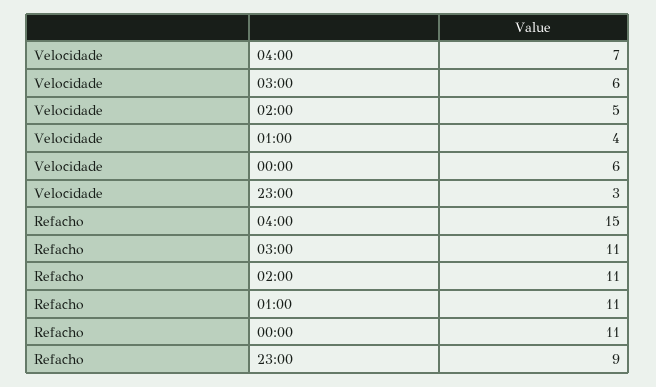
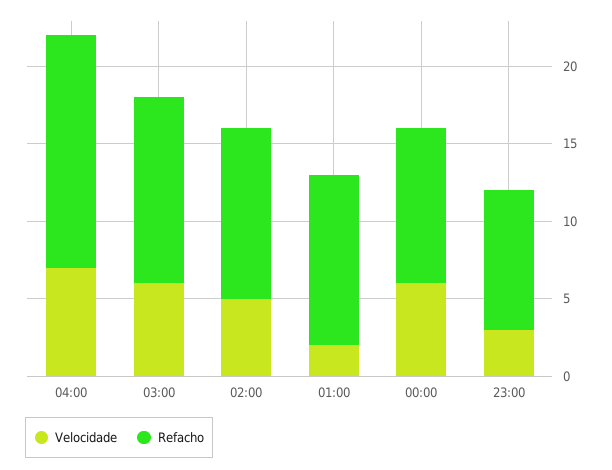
  {
    "Velocidade": {
      "04:00": 7,
      "03:00": 6,
      "02:00": 5,
-     "01:00": 4,
+     "01:00": 2,
      "00:00": 6,
      "23:00": 3
    },
    "Refacho": {
      "04:00": 15,
-     "03:00": 11,
+     "03:00": 12,
      "02:00": 11,
      "01:00": 11,
-     "00:00": 11,
+     "00:00": 10,
      "23:00": 9
    }
  }

